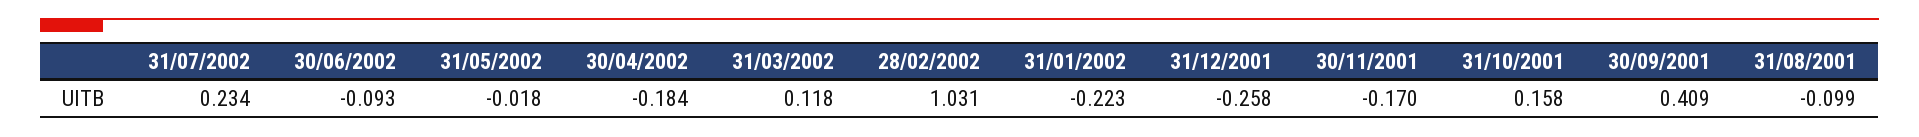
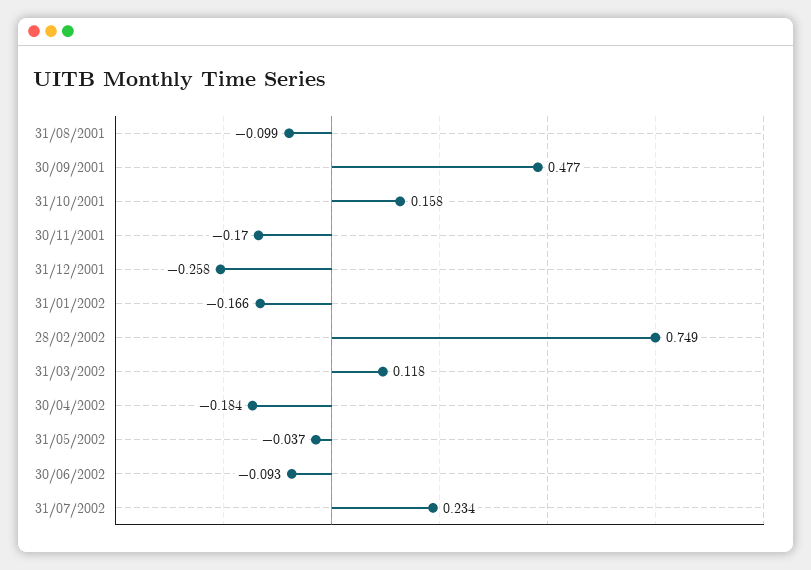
  {
    "31/07/2002": 0.234,
    "30/06/2002": -0.093,
-   "31/05/2002": -0.018,
+   "31/05/2002": -0.037,
    "30/04/2002": -0.184,
    "31/03/2002": 0.118,
-   "28/02/2002": 1.031,
+   "28/02/2002": 0.749,
-   "31/01/2002": -0.223,
+   "31/01/2002": -0.166,
    "31/12/2001": -0.258,
    "30/11/2001": -0.17,
    "31/10/2001": 0.158,
-   "30/09/2001": 0.409,
+   "30/09/2001": 0.477,
    "31/08/2001": -0.099
  }

